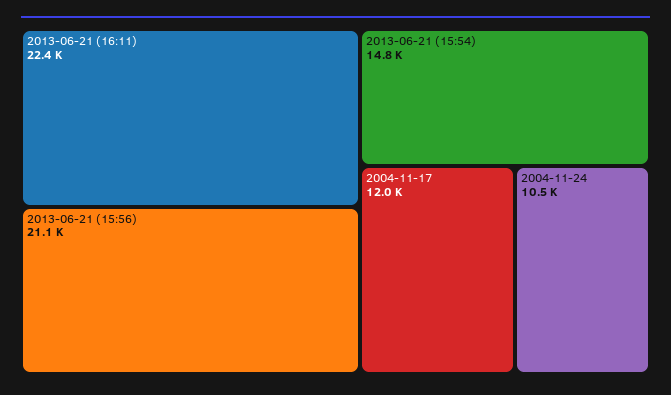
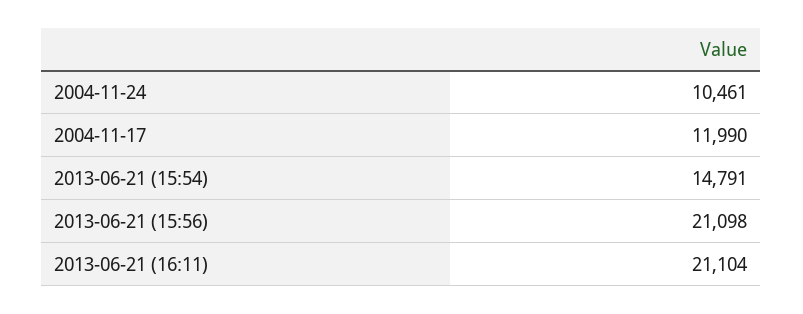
  {
-   "2013-06-21 (16:11)": 22400,
+   "2013-06-21 (16:11)": 21104,
    "2013-06-21 (15:56)": 21098,
    "2013-06-21 (15:54)": 14791,
    "2004-11-17": 11990,
    "2004-11-24": 10461
  }

